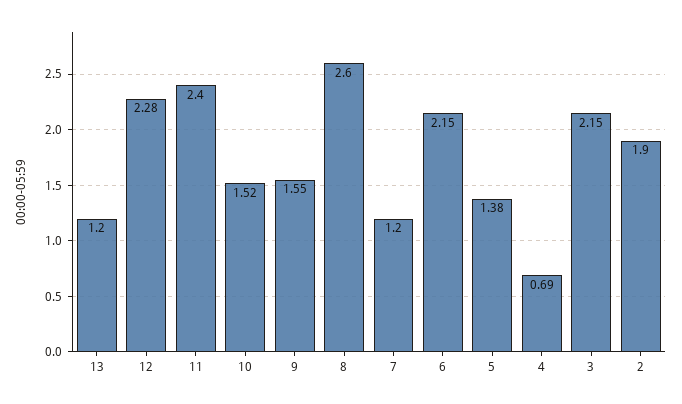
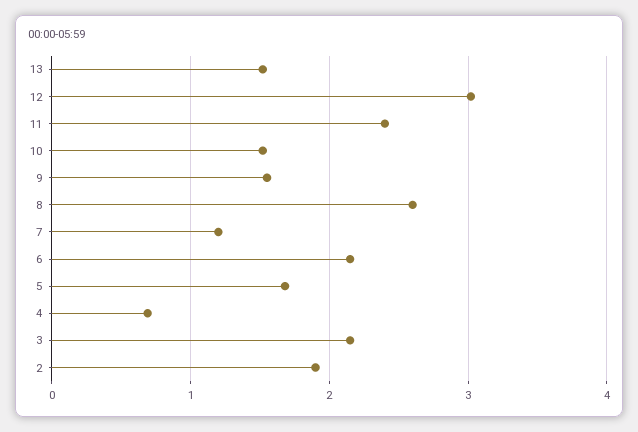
  {
-   "13": 1.2,
+   "13": 1.5,
-   "12": 2.28,
+   "12": 3,
    "11": 2.4,
    "10": 1.52,
    "9": 1.55,
    "8": 2.6,
    "7": 1.2,
    "6": 2.15,
-   "5": 1.38,
+   "5": 1.7,
    "4": 0.69,
    "3": 2.15,
    "2": 1.9
  }

